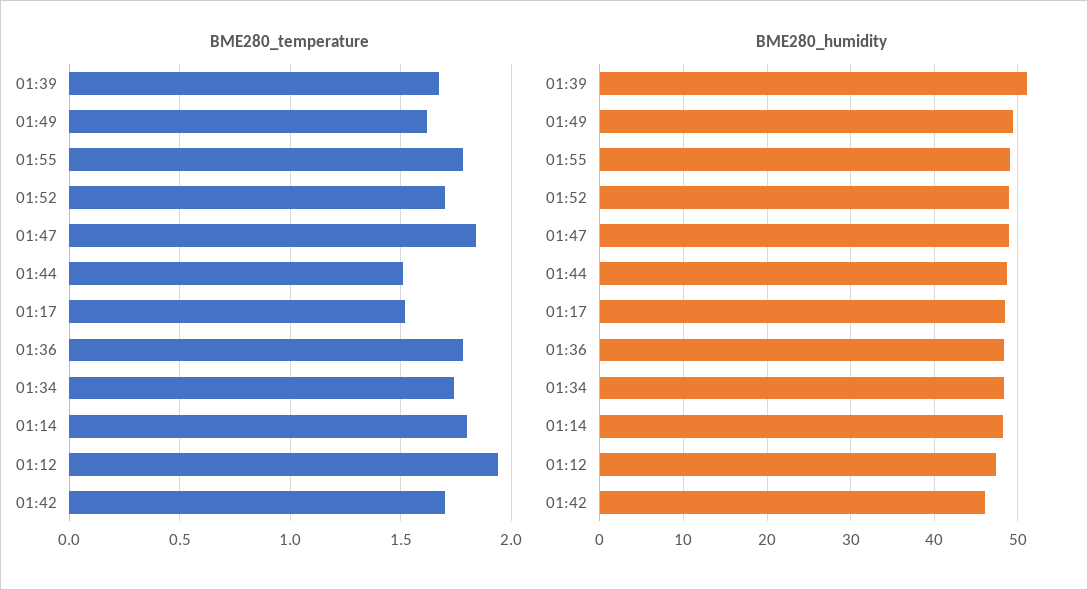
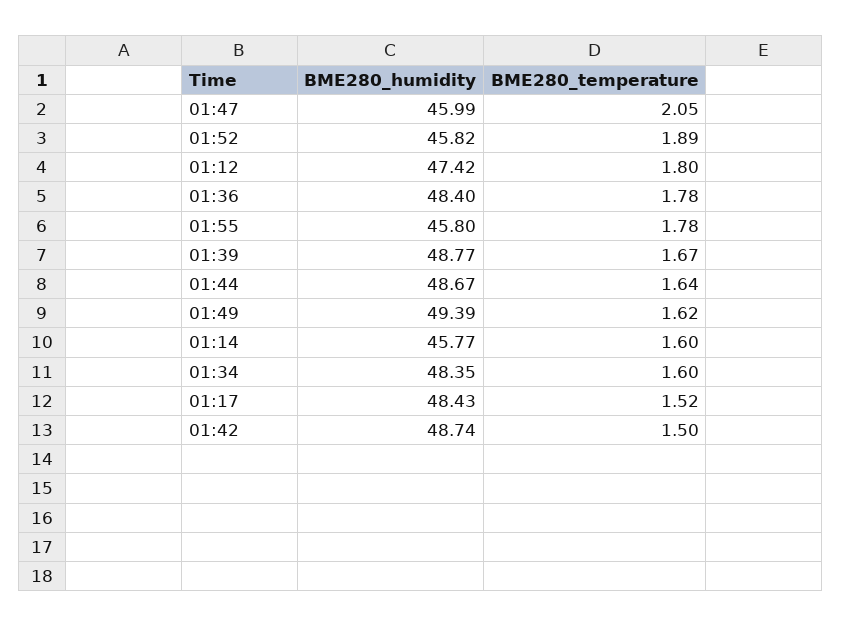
  {
    "BME280_temperature": {
      "01:39": 1.67,
      "01:49": 1.62,
      "01:55": 1.78,
-     "01:52": 1.7,
+     "01:52": 1.89,
-     "01:47": 1.85,
+     "01:47": 2.05,
-     "01:44": 1.5,
+     "01:44": 1.64,
      "01:17": 1.52,
      "01:36": 1.78,
-     "01:34": 1.75,
+     "01:34": 1.6,
-     "01:14": 1.8,
+     "01:14": 1.6,
-     "01:12": 1.95,
+     "01:12": 1.8,
-     "01:42": 1.7
+     "01:42": 1.5
    },
    "BME280_humidity": {
-     "01:39": 51,
+     "01:39": 48.77,
      "01:49": 49.39,
-     "01:55": 49,
+     "01:55": 45.8,
-     "01:52": 49,
+     "01:52": 45.82,
-     "01:47": 49,
+     "01:47": 45.99,
      "01:44": 48.67,
      "01:17": 48.43,
      "01:36": 48.4,
      "01:34": 48.35,
-     "01:14": 48,
+     "01:14": 45.77,
      "01:12": 47.42,
-     "01:42": 46
+     "01:42": 48.74
    }
  }

